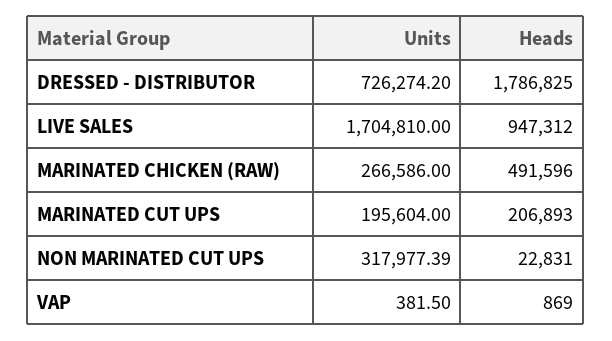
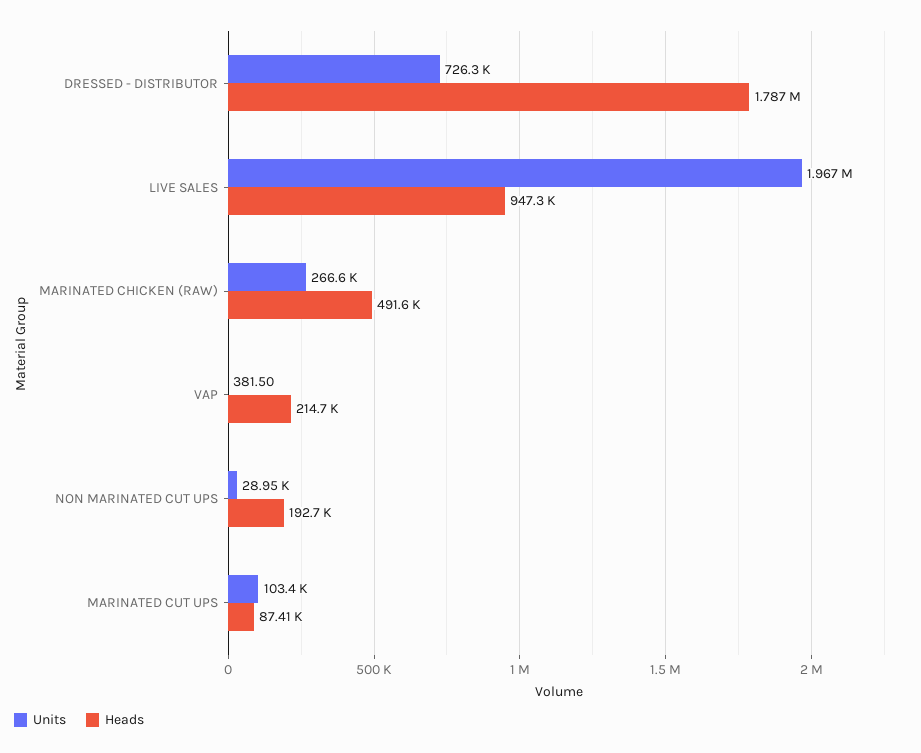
  {
    "Units": {
      "DRESSED - DISTRIBUTOR": 726274.2,
-     "LIVE SALES": 1704810,
+     "LIVE SALES": 1967000,
      "MARINATED CHICKEN (RAW)": 266586,
-     "MARINATED CUT UPS": 195604,
+     "MARINATED CUT UPS": 103400,
-     "NON MARINATED CUT UPS": 317977.39,
+     "NON MARINATED CUT UPS": 28950,
      "VAP": 381.5
    },
    "Heads": {
      "DRESSED - DISTRIBUTOR": 1786825,
      "LIVE SALES": 947312,
      "MARINATED CHICKEN (RAW)": 491596,
-     "MARINATED CUT UPS": 206893,
+     "MARINATED CUT UPS": 87410,
-     "NON MARINATED CUT UPS": 22831,
+     "NON MARINATED CUT UPS": 192700,
-     "VAP": 869
+     "VAP": 214700
    }
  }

